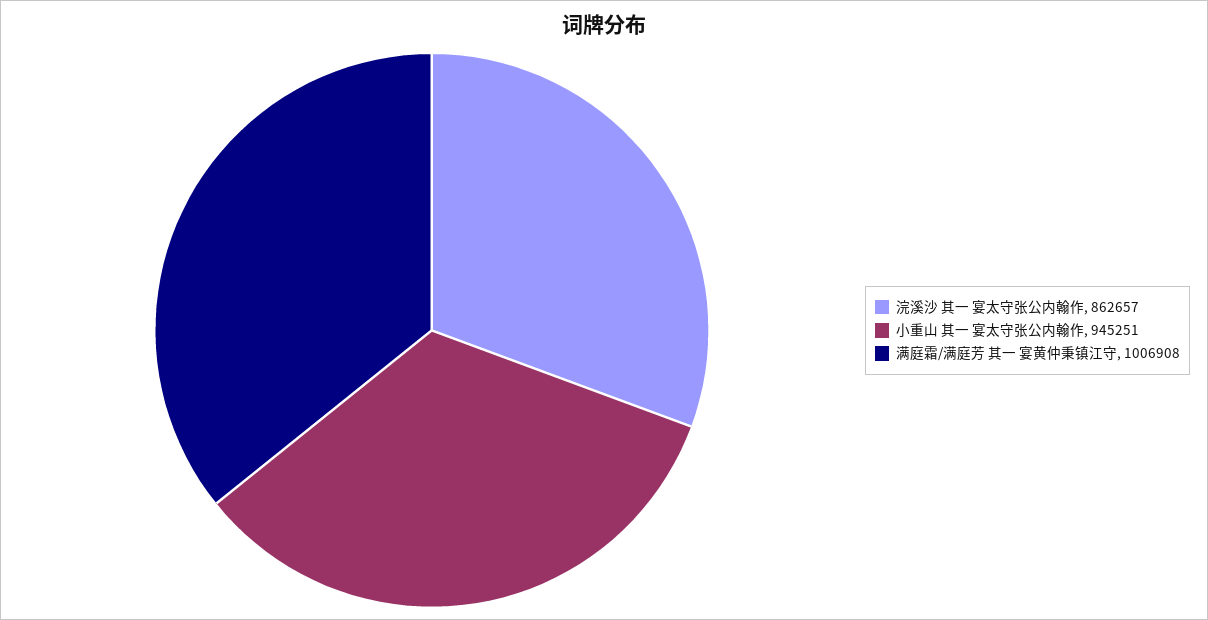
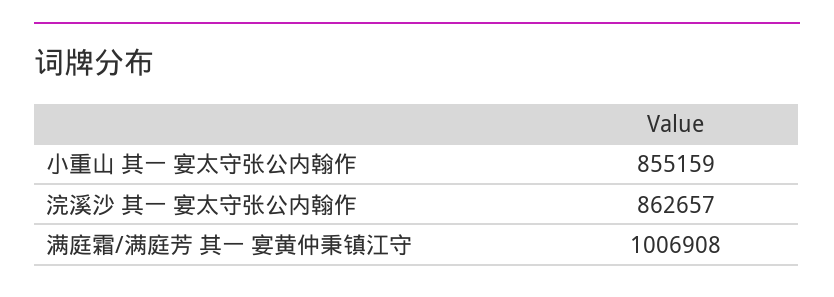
  {
    "浣溪沙 其一 宴太守张公内翰作": 862657,
-   "小重山 其一 宴太守张公内翰作": 945251,
+   "小重山 其一 宴太守张公内翰作": 855159,
    "满庭霜/满庭芳 其一 宴黄仲秉镇江守": 1006908
  }

